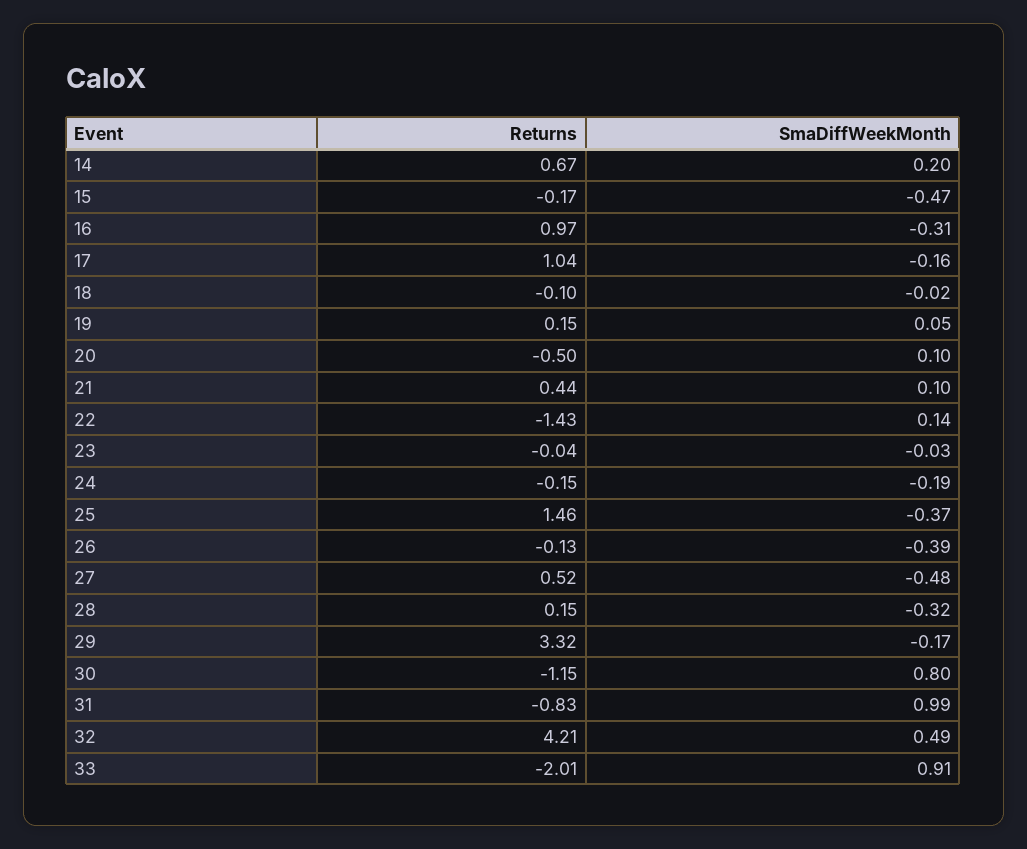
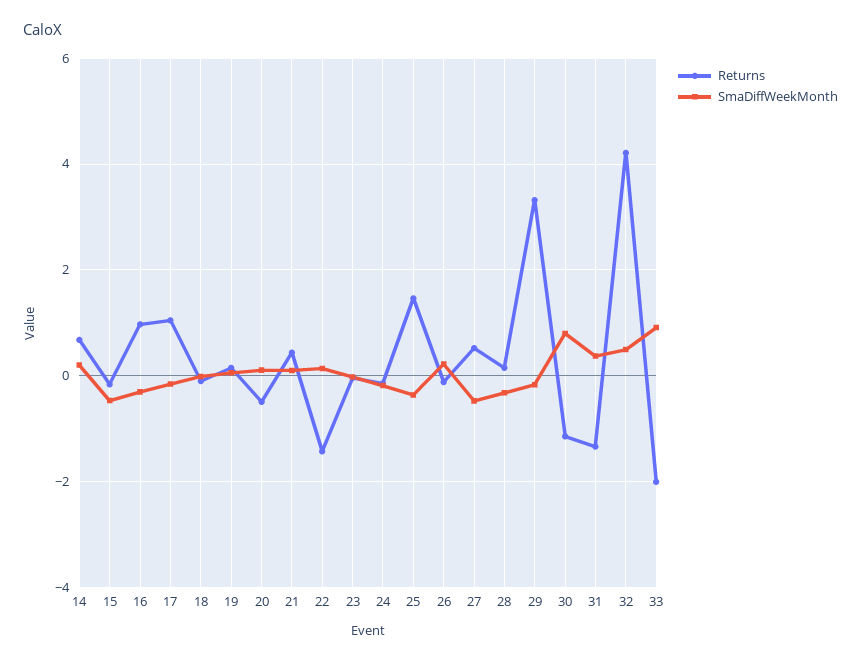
  {
    "Returns": {
      "14": 0.67,
      "15": -0.17,
      "16": 0.97,
      "17": 1.04,
      "18": -0.1,
      "19": 0.15,
      "20": -0.5,
      "21": 0.44,
      "22": -1.43,
      "23": -0.04,
      "24": -0.15,
      "25": 1.46,
      "26": -0.13,
      "27": 0.52,
      "28": 0.15,
      "29": 3.32,
      "30": -1.15,
-     "31": -0.83,
+     "31": -1.4,
      "32": 4.21,
      "33": -2.01
    },
    "SmaDiffWeekMonth": {
      "14": 0.2,
      "15": -0.47,
      "16": -0.31,
      "17": -0.16,
      "18": -0.02,
      "19": 0.05,
      "20": 0.1,
      "21": 0.1,
      "22": 0.14,
      "23": -0.03,
      "24": -0.19,
      "25": -0.37,
-     "26": -0.39,
+     "26": 0.2,
      "27": -0.48,
      "28": -0.32,
      "29": -0.17,
      "30": 0.8,
-     "31": 0.99,
+     "31": 0.4,
      "32": 0.49,
      "33": 0.91
    }
  }

